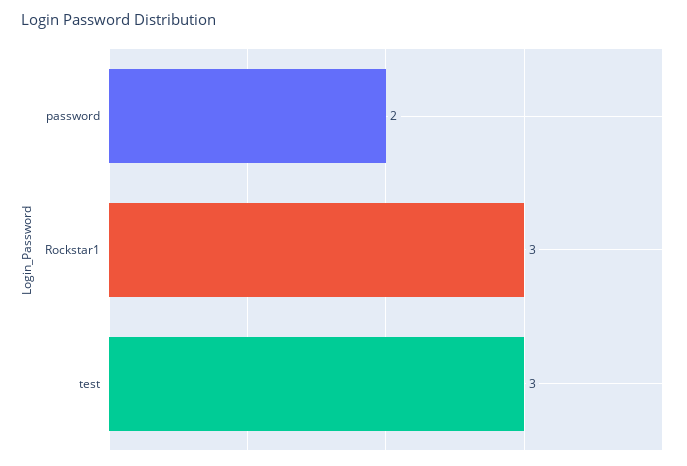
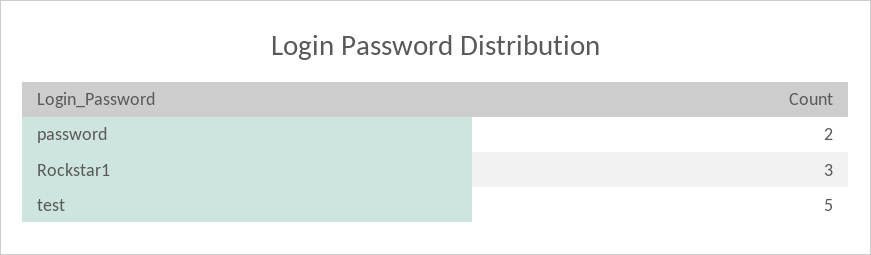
  {
    "password": 2,
    "Rockstar1": 3,
-   "test": 3
+   "test": 5
  }

